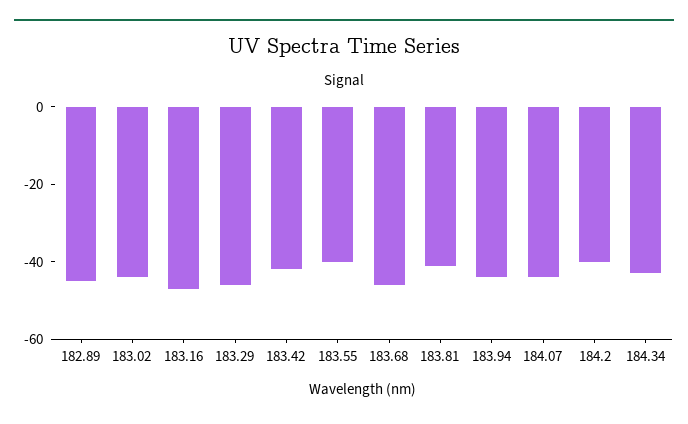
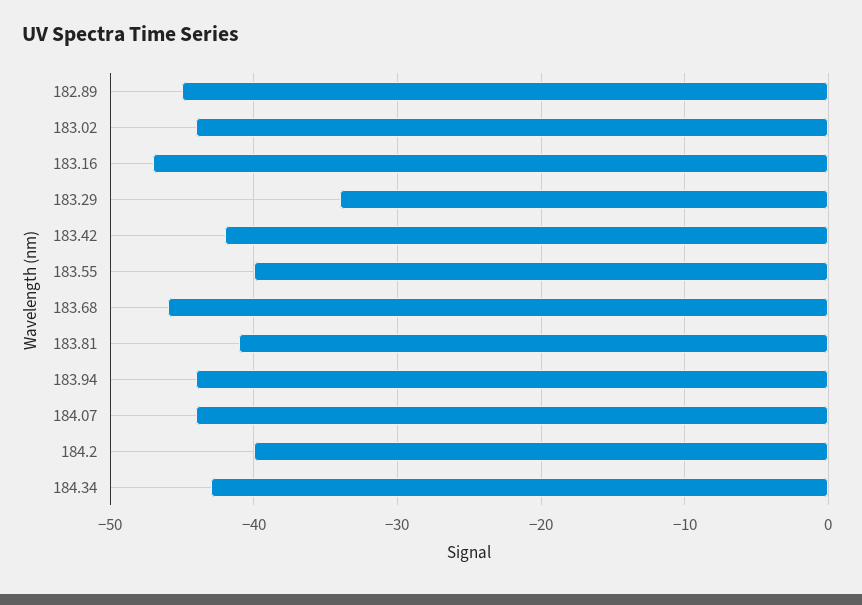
  {
    "182.89": -45,
    "183.02": -44,
    "183.16": -47,
-   "183.29": -45,
+   "183.29": -34,
    "183.42": -42,
    "183.55": -40,
    "183.68": -46,
    "183.81": -41,
    "183.94": -44,
    "184.07": -44,
    "184.2": -40,
    "184.34": -43
  }

